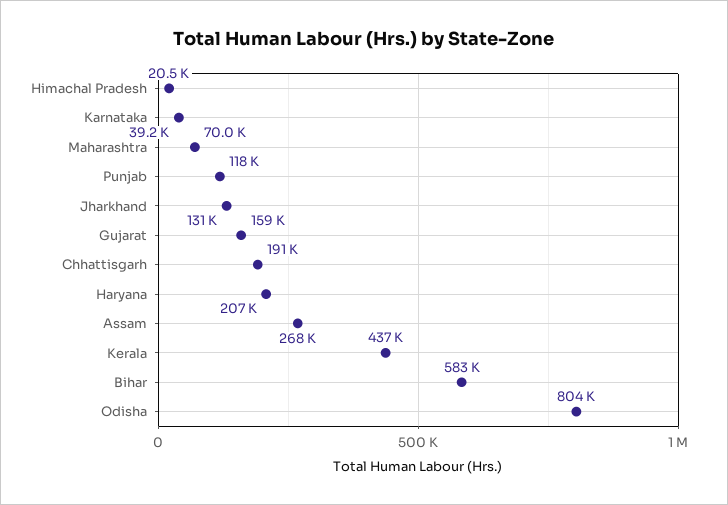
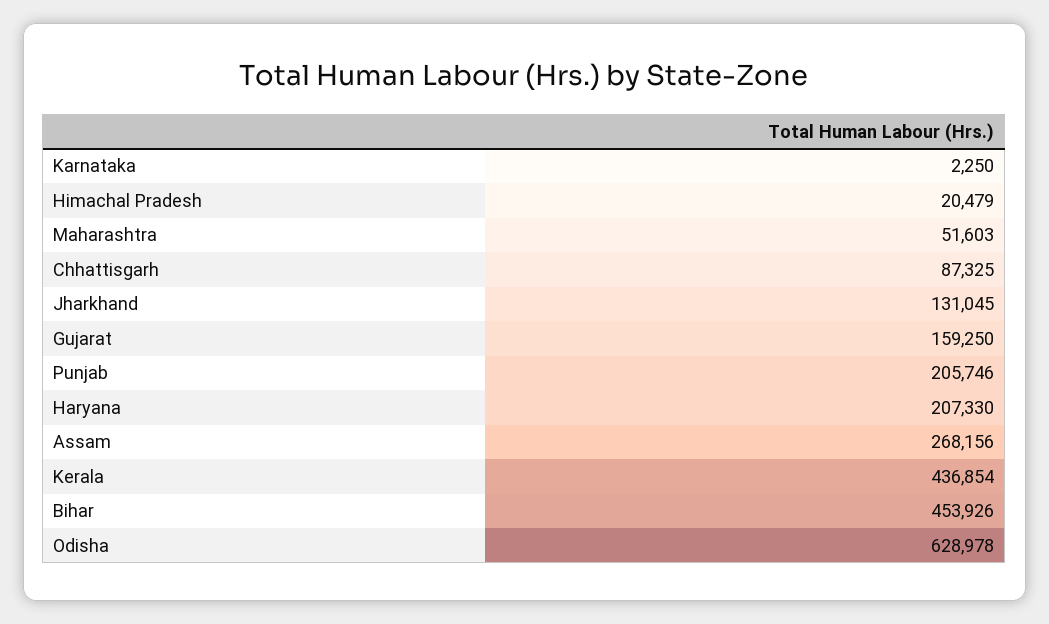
  {
    "Himachal Pradesh": 20479,
-   "Karnataka": 39200,
+   "Karnataka": 2250,
-   "Maharashtra": 70000,
+   "Maharashtra": 51603,
-   "Punjab": 118000,
+   "Punjab": 205746,
    "Jharkhand": 131045,
    "Gujarat": 159250,
-   "Chhattisgarh": 191000,
+   "Chhattisgarh": 87325,
    "Haryana": 207330,
    "Assam": 268156,
    "Kerala": 436854,
-   "Bihar": 583000,
+   "Bihar": 453926,
-   "Odisha": 804000
+   "Odisha": 628978
  }

